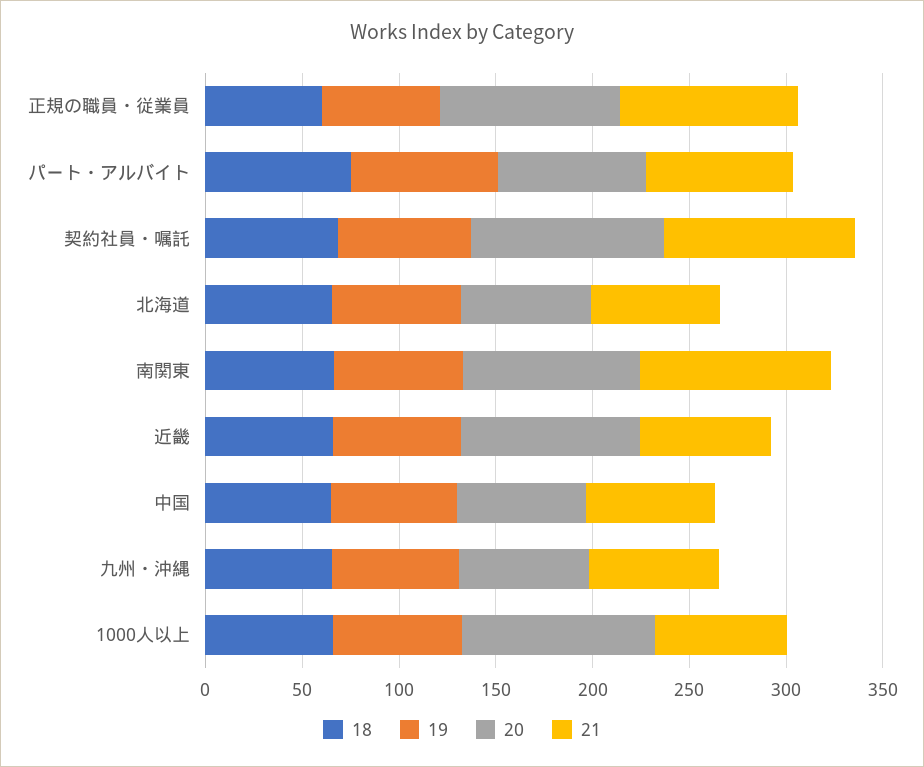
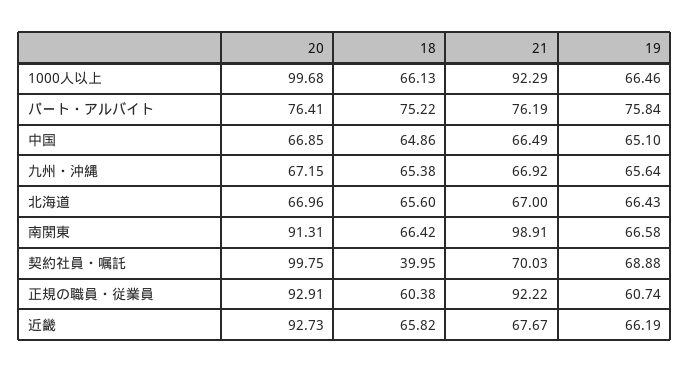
  {
    "18": {
      "正規の職員・従業員": 60.38,
      "パート・アルバイト": 75.22,
-     "契約社員・嘱託": 70,
+     "契約社員・嘱託": 39.95,
      "北海道": 65.6,
      "南関東": 66.42,
      "近畿": 65.82,
      "中国": 64.86,
      "九州・沖縄": 65.38,
      "1000人以上": 66.13
    },
    "19": {
      "正規の職員・従業員": 60.74,
      "パート・アルバイト": 75.84,
      "契約社員・嘱託": 68.88,
      "北海道": 66.43,
      "南関東": 66.58,
      "近畿": 66.19,
      "中国": 65.1,
      "九州・沖縄": 65.64,
      "1000人以上": 66.46
    },
    "20": {
      "正規の職員・従業員": 92.91,
      "パート・アルバイト": 76.41,
      "契約社員・嘱託": 99.75,
      "北海道": 66.96,
      "南関東": 91.31,
      "近畿": 92.73,
      "中国": 66.85,
      "九州・沖縄": 67.15,
      "1000人以上": 99.68
    },
    "21": {
      "正規の職員・従業員": 92.22,
      "パート・アルバイト": 76.19,
-     "契約社員・嘱託": 100,
+     "契約社員・嘱託": 70.03,
      "北海道": 67,
      "南関東": 98.91,
      "近畿": 67.67,
      "中国": 66.49,
      "九州・沖縄": 66.92,
-     "1000人以上": 70
+     "1000人以上": 92.29
    }
  }

